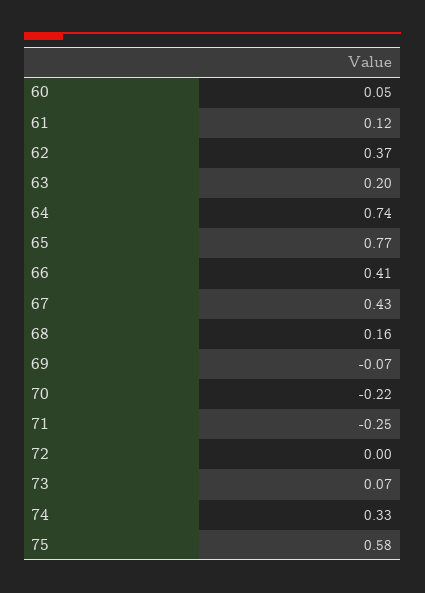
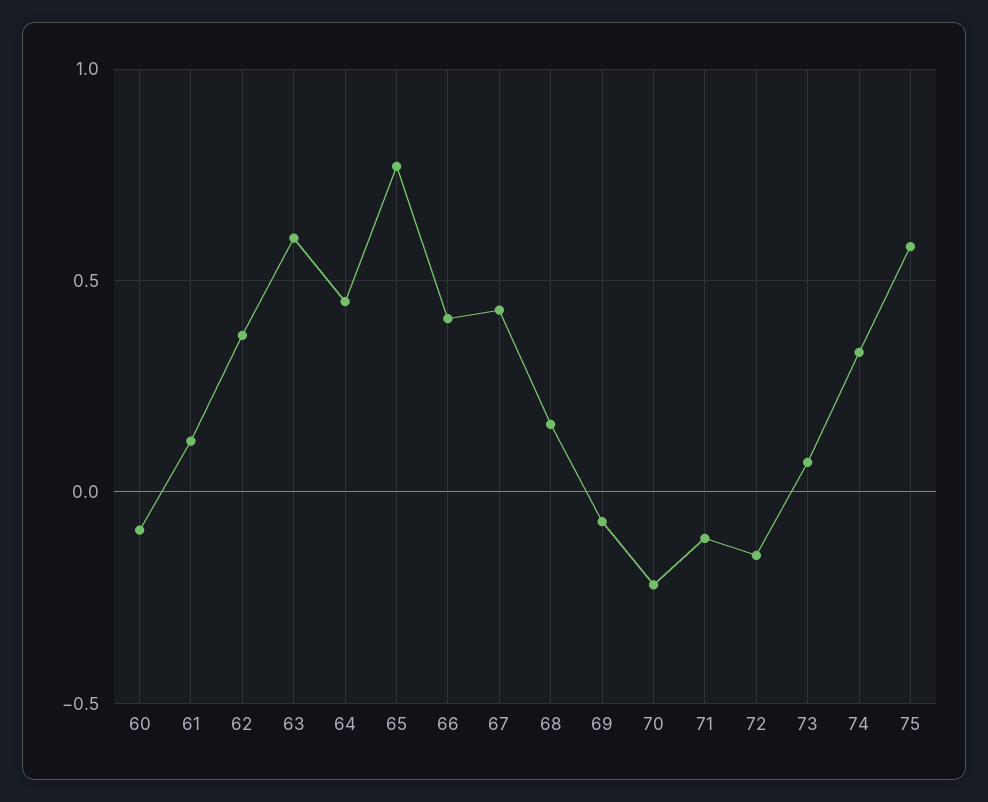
  {
-   "60": 0.05,
+   "60": -0.1,
    "61": 0.12,
    "62": 0.37,
-   "63": 0.2,
+   "63": 0.6,
-   "64": 0.74,
+   "64": 0.45,
    "65": 0.77,
    "66": 0.41,
    "67": 0.43,
    "68": 0.16,
    "69": -0.07,
    "70": -0.22,
-   "71": -0.25,
+   "71": -0.1,
-   "72": 0,
+   "72": -0.15,
    "73": 0.07,
    "74": 0.33,
    "75": 0.58
  }

